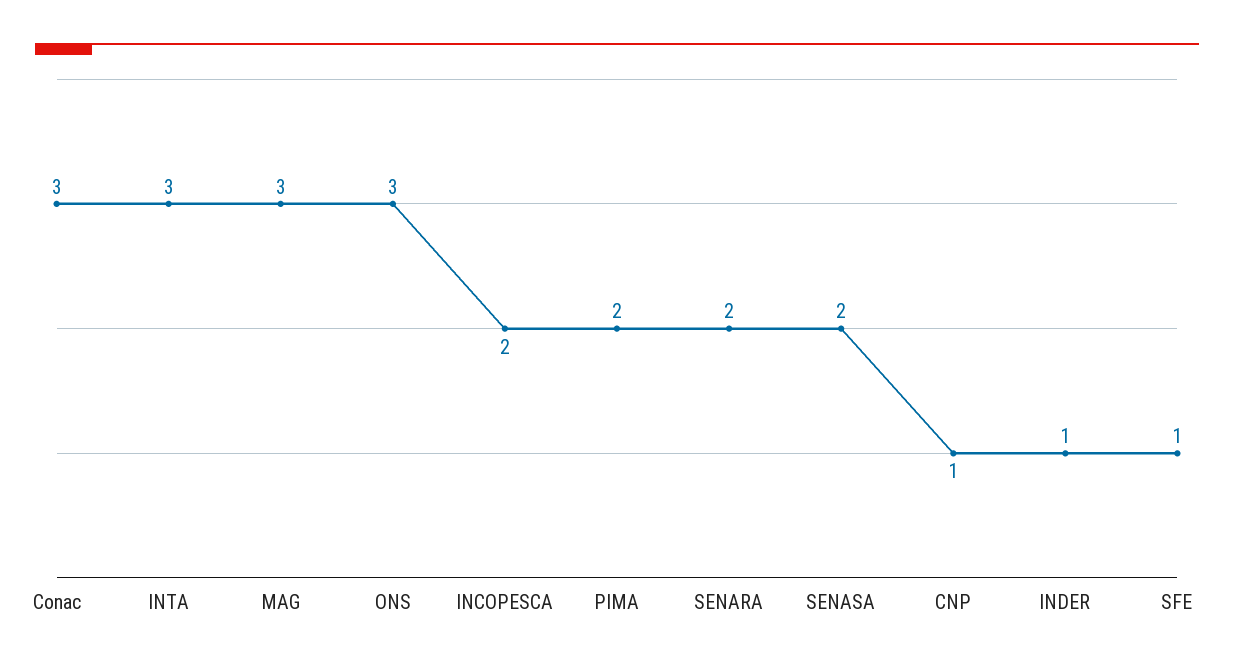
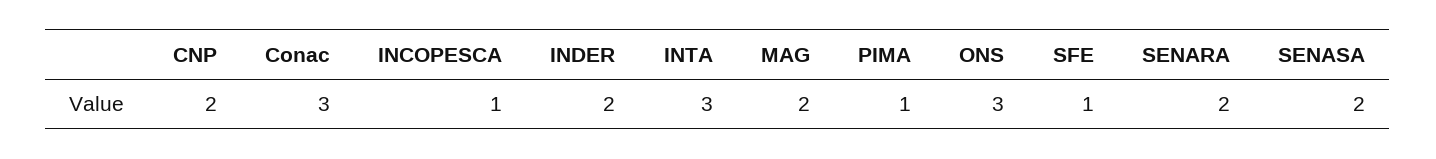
  {
    "Conac": 3,
    "INTA": 3,
-   "MAG": 3,
+   "MAG": 2,
    "ONS": 3,
-   "INCOPESCA": 2,
+   "INCOPESCA": 1,
-   "PIMA": 2,
+   "PIMA": 1,
    "SENARA": 2,
    "SENASA": 2,
-   "CNP": 1,
+   "CNP": 2,
-   "INDER": 1,
+   "INDER": 2,
    "SFE": 1
  }

